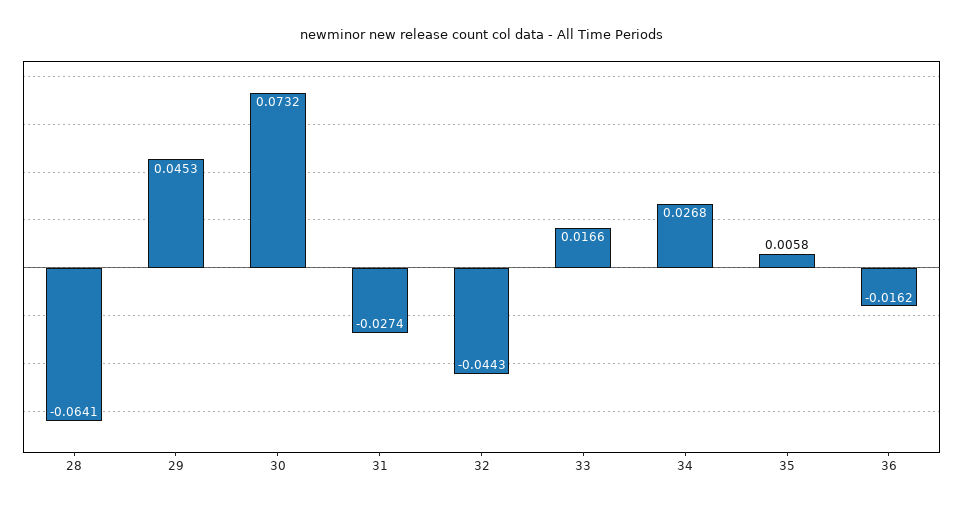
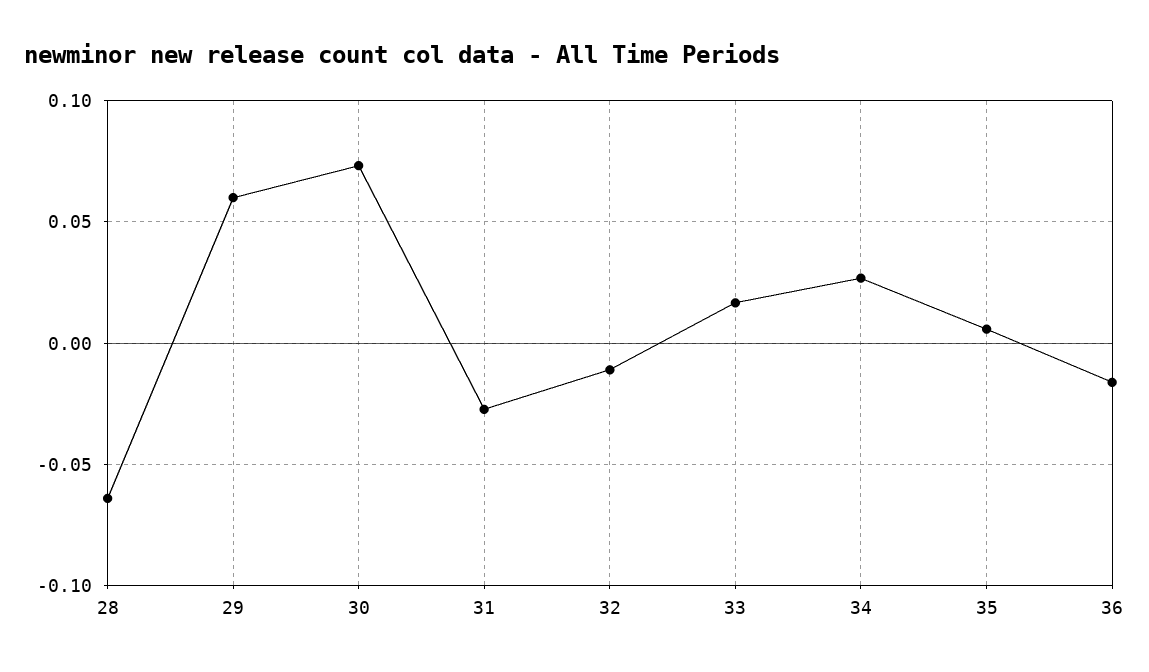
  {
    "28": -0.0641,
-   "29": 0.0453,
+   "29": 0.06,
    "30": 0.0732,
    "31": -0.0274,
-   "32": -0.0443,
+   "32": -0.01,
    "33": 0.0166,
    "34": 0.0268,
    "35": 0.0058,
    "36": -0.0162
  }

